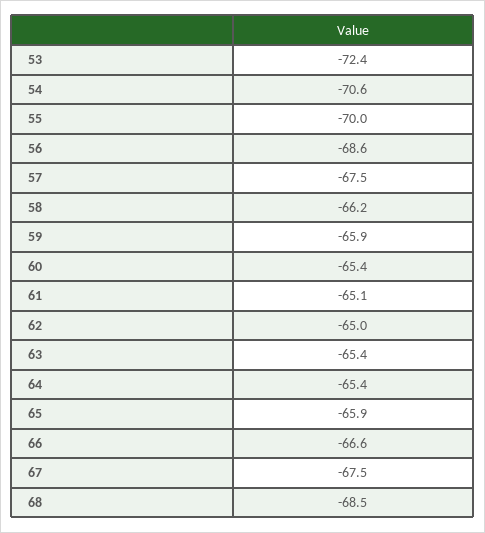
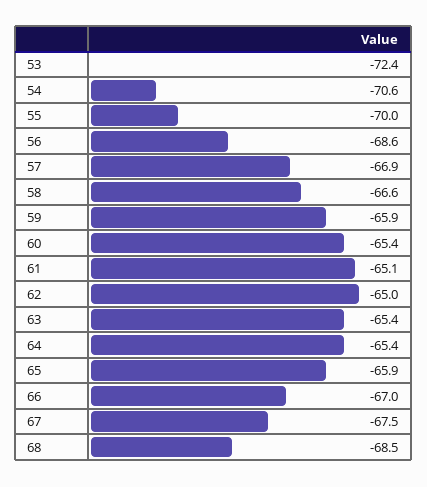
  {
    "53": -72.4,
    "54": -70.6,
    "55": -70,
    "56": -68.6,
-   "57": -67.5,
+   "57": -66.9,
-   "58": -66.2,
+   "58": -66.6,
    "59": -65.9,
    "60": -65.4,
    "61": -65.1,
    "62": -65,
    "63": -65.4,
    "64": -65.4,
    "65": -65.9,
-   "66": -66.6,
+   "66": -67,
    "67": -67.5,
    "68": -68.5
  }

